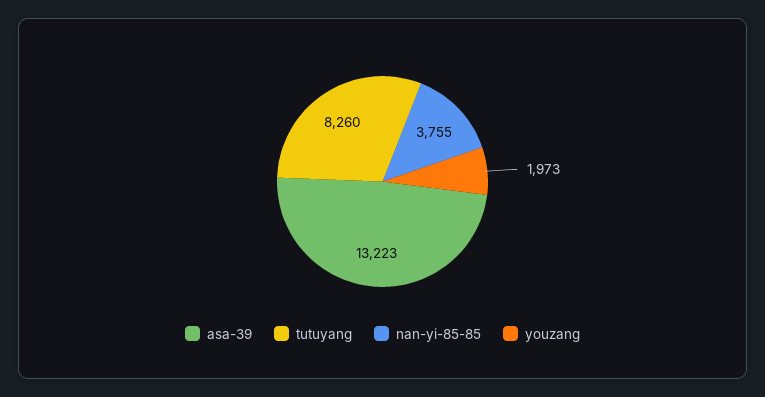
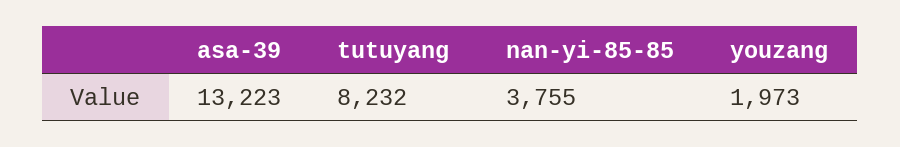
  {
    "asa-39": 13223,
-   "tutuyang": 8260,
+   "tutuyang": 8232,
    "nan-yi-85-85": 3755,
    "youzang": 1973
  }

